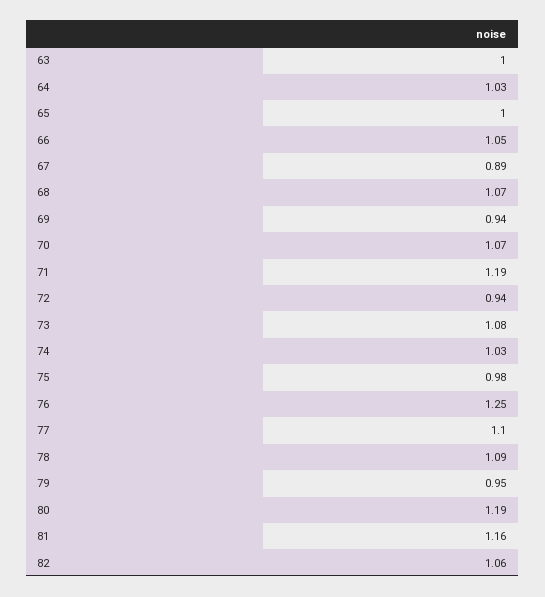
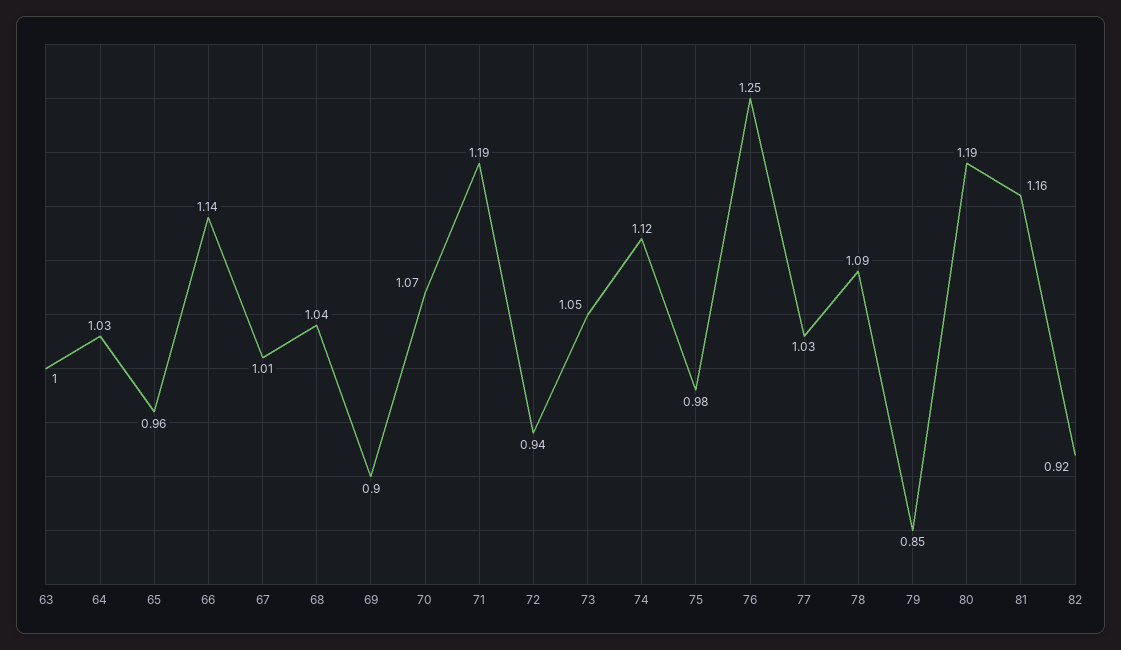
  {
    "63": 1,
    "64": 1.03,
-   "65": 1,
+   "65": 0.96,
-   "66": 1.05,
+   "66": 1.14,
-   "67": 0.89,
+   "67": 1.01,
-   "68": 1.07,
+   "68": 1.04,
-   "69": 0.94,
+   "69": 0.9,
    "70": 1.07,
    "71": 1.19,
    "72": 0.94,
-   "73": 1.08,
+   "73": 1.05,
-   "74": 1.03,
+   "74": 1.12,
    "75": 0.98,
    "76": 1.25,
-   "77": 1.1,
+   "77": 1.03,
    "78": 1.09,
-   "79": 0.95,
+   "79": 0.85,
    "80": 1.19,
    "81": 1.16,
-   "82": 1.06
+   "82": 0.92
  }

